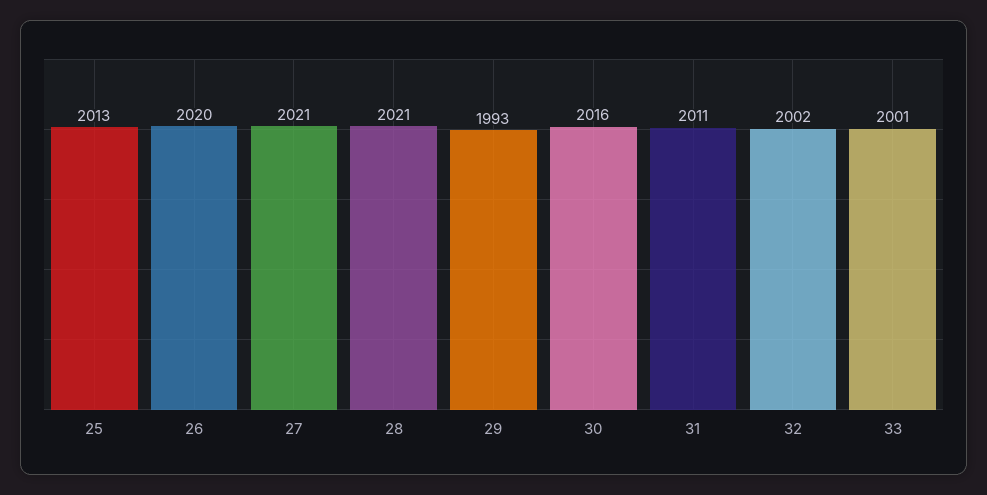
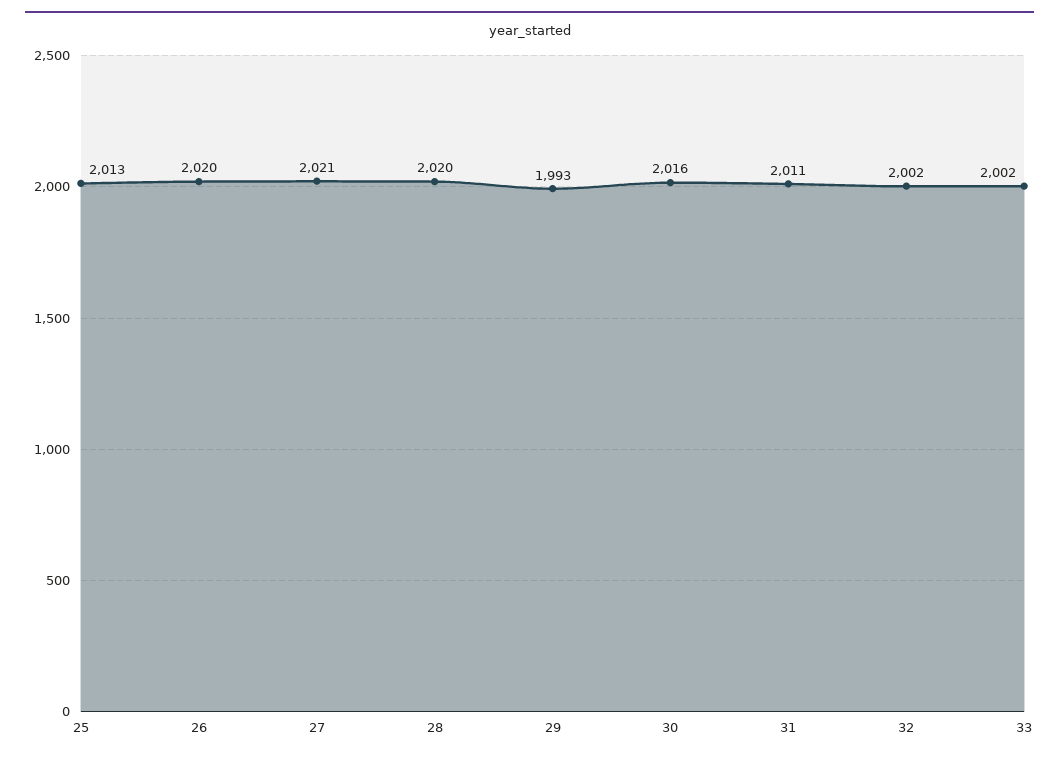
  {
    "25": 2013,
    "26": 2020,
    "27": 2021,
-   "28": 2021,
+   "28": 2020,
    "29": 1993,
    "30": 2016,
    "31": 2011,
    "32": 2002,
-   "33": 2001
+   "33": 2002
  }

